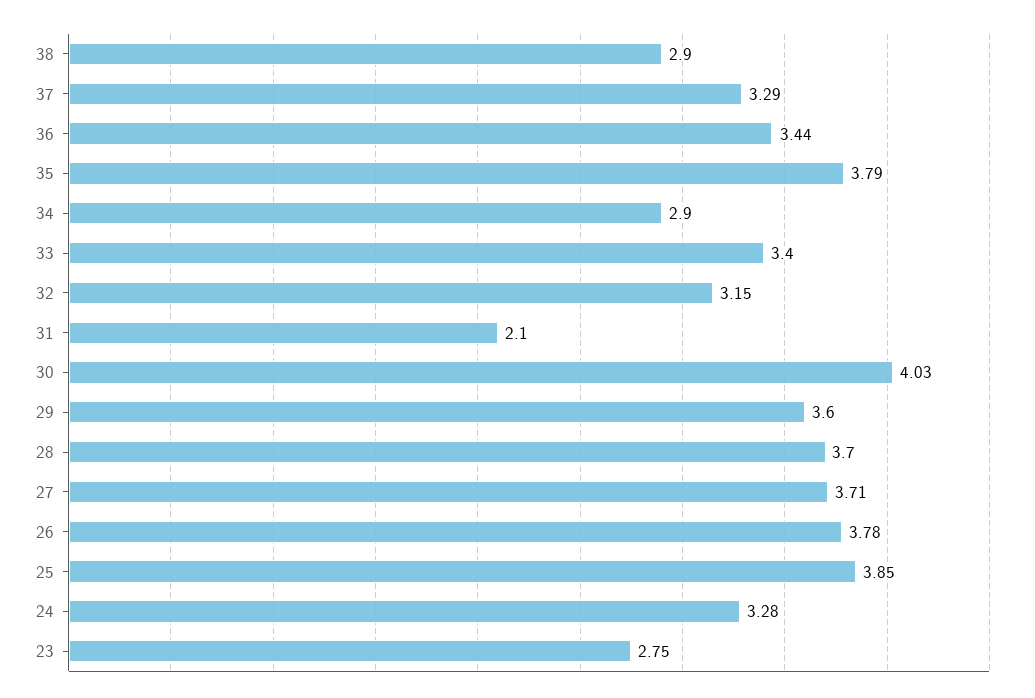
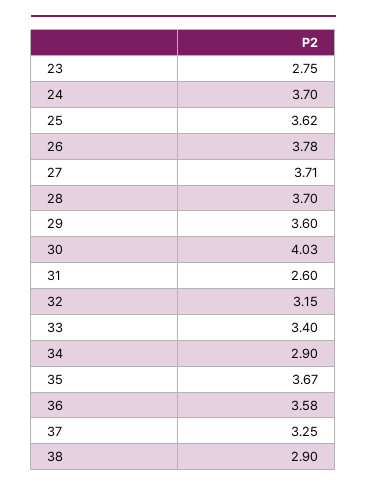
  {
    "38": 2.9,
-   "37": 3.29,
+   "37": 3.25,
-   "36": 3.44,
+   "36": 3.58,
-   "35": 3.79,
+   "35": 3.67,
    "34": 2.9,
    "33": 3.4,
    "32": 3.15,
-   "31": 2.1,
+   "31": 2.6,
    "30": 4.03,
    "29": 3.6,
    "28": 3.7,
    "27": 3.71,
    "26": 3.78,
-   "25": 3.85,
+   "25": 3.62,
-   "24": 3.28,
+   "24": 3.7,
    "23": 2.75
  }

